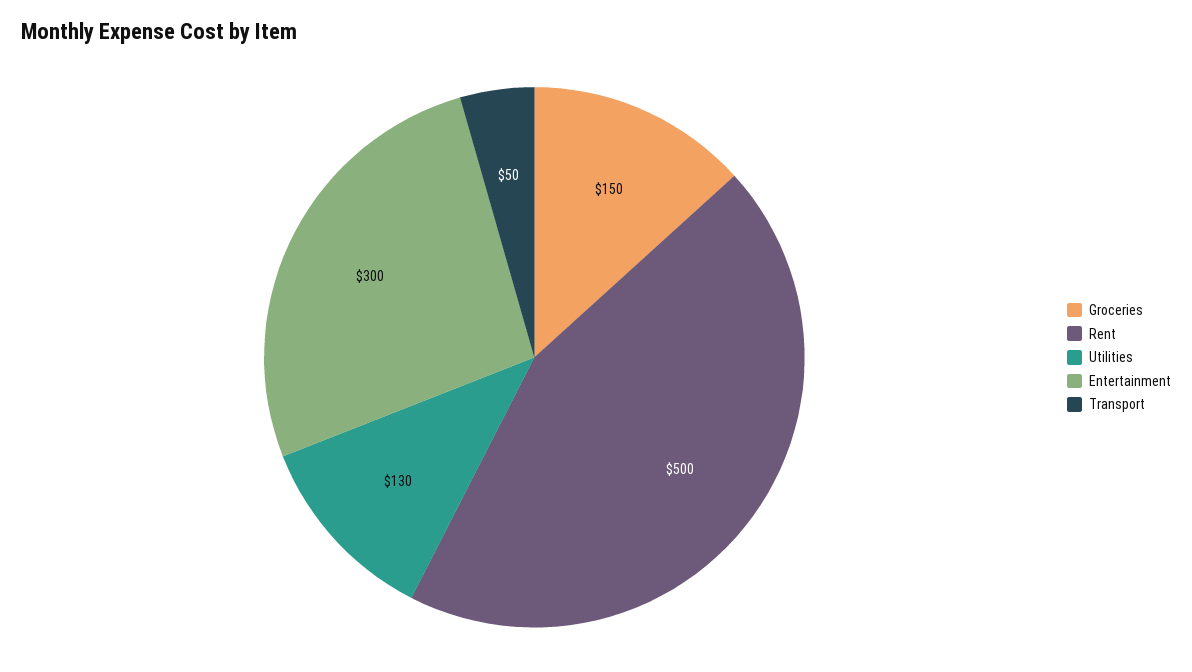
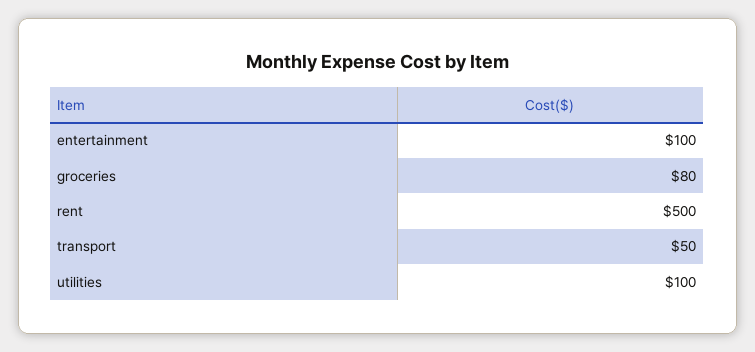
  {
-   "Groceries": 150,
+   "Groceries": 80,
    "Rent": 500,
-   "Utilities": 130,
+   "Utilities": 100,
-   "Entertainment": 300,
+   "Entertainment": 100,
    "Transport": 50
  }

